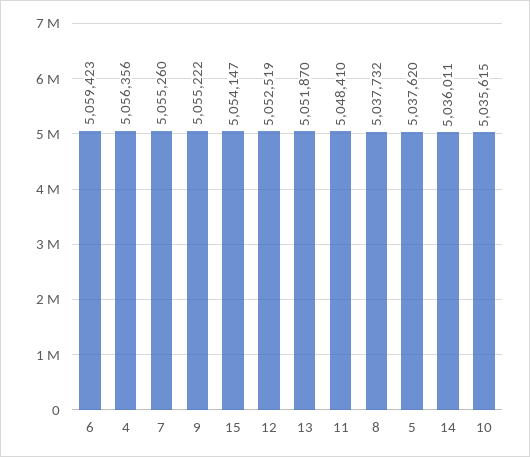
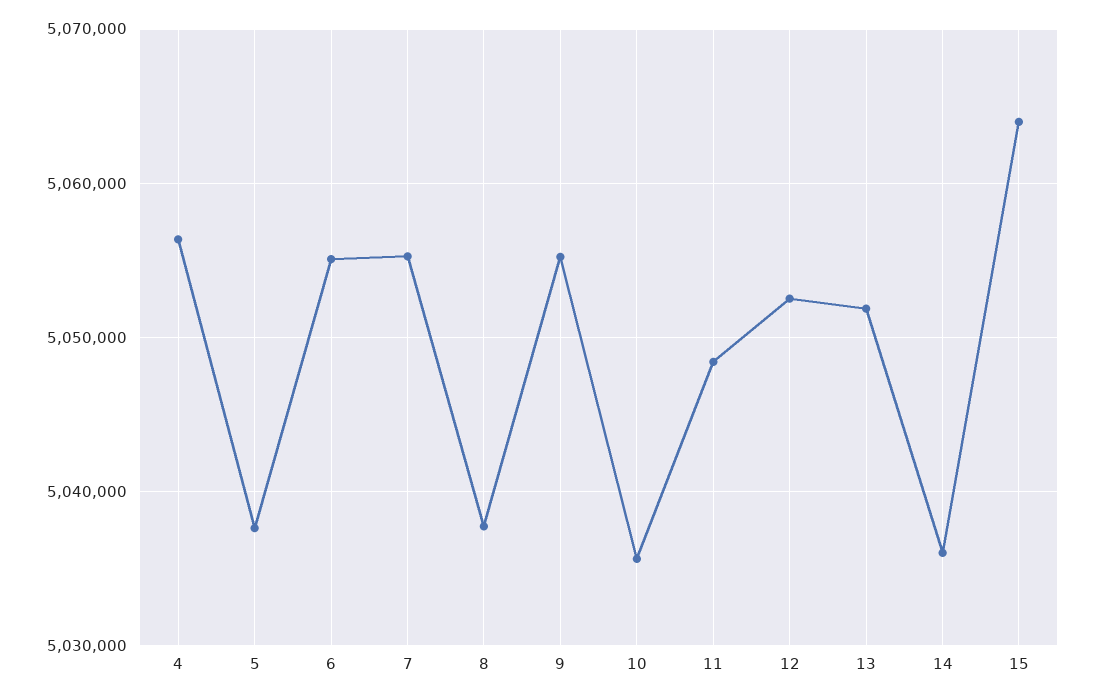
  {
-   "6": 5059423,
+   "6": 5055000,
    "4": 5056356,
    "7": 5055260,
    "9": 5055222,
-   "15": 5054147,
+   "15": 5064000,
    "12": 5052519,
    "13": 5051870,
    "11": 5048410,
    "8": 5037732,
    "5": 5037620,
    "14": 5036011,
    "10": 5035615
  }

